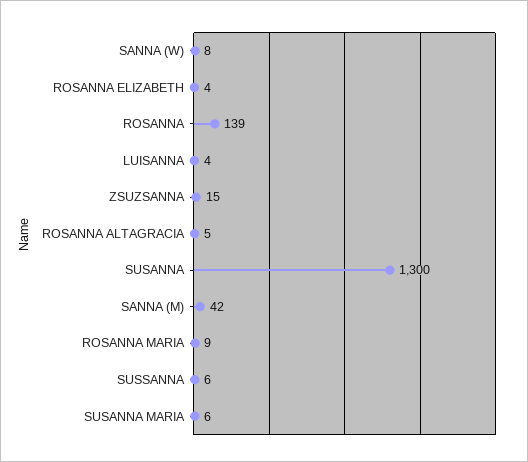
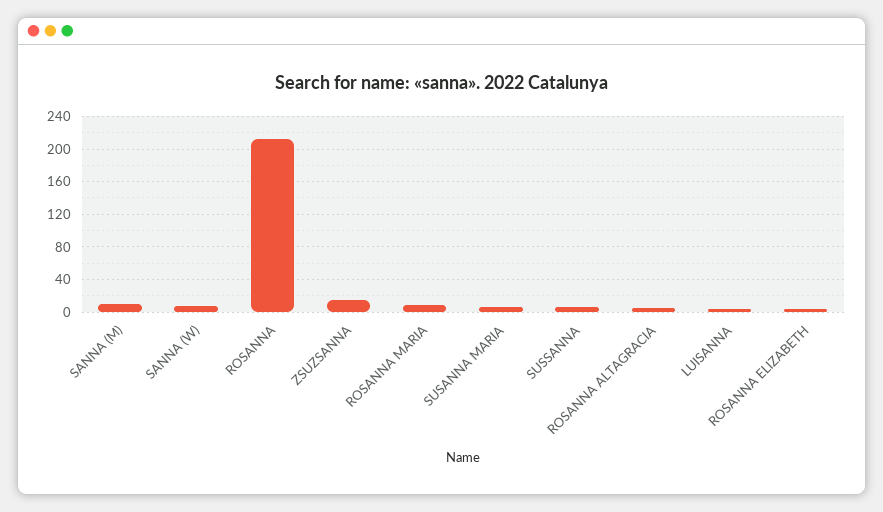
  {
    "SANNA (W)": 8,
    "ROSANNA ELIZABETH": 4,
-   "ROSANNA": 139,
+   "ROSANNA": 210,
    "LUISANNA": 4,
    "ZSUZSANNA": 15,
    "ROSANNA ALTAGRACIA": 5,
-   "SUSANNA": 1300,
-   "SANNA (M)": 42,
+   "SANNA (M)": 10,
    "ROSANNA MARIA": 9,
    "SUSSANNA": 6,
    "SUSANNA MARIA": 6
  }

